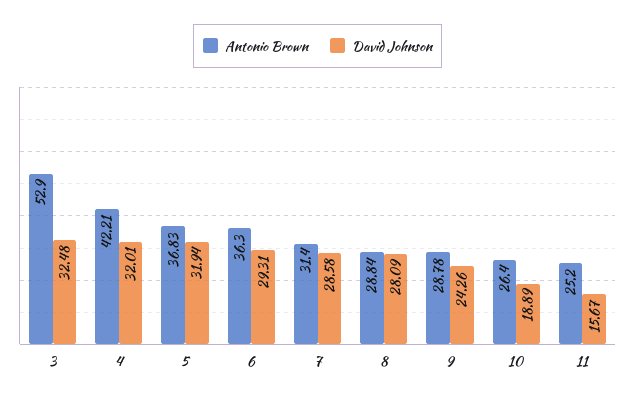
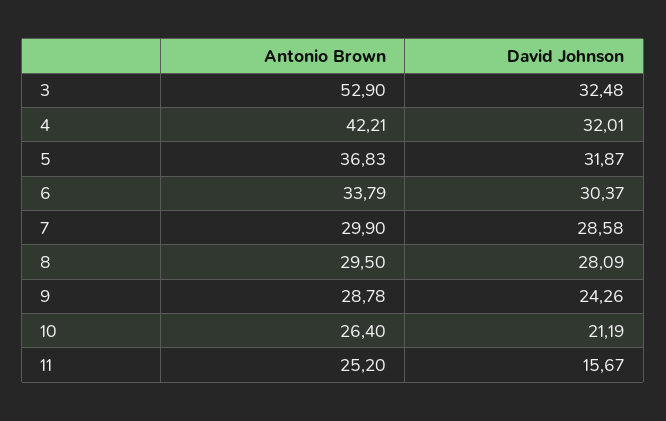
  {
    "Antonio Brown": {
      "3": 52.9,
      "4": 42.21,
      "5": 36.83,
-     "6": 36.3,
+     "6": 33.79,
-     "7": 31.4,
+     "7": 29.9,
-     "8": 28.84,
+     "8": 29.5,
      "9": 28.78,
      "10": 26.4,
      "11": 25.2
    },
    "David Johnson": {
      "3": 32.48,
      "4": 32.01,
-     "5": 31.94,
+     "5": 31.87,
-     "6": 29.31,
+     "6": 30.37,
      "7": 28.58,
      "8": 28.09,
      "9": 24.26,
-     "10": 18.89,
+     "10": 21.19,
      "11": 15.67
    }
  }

